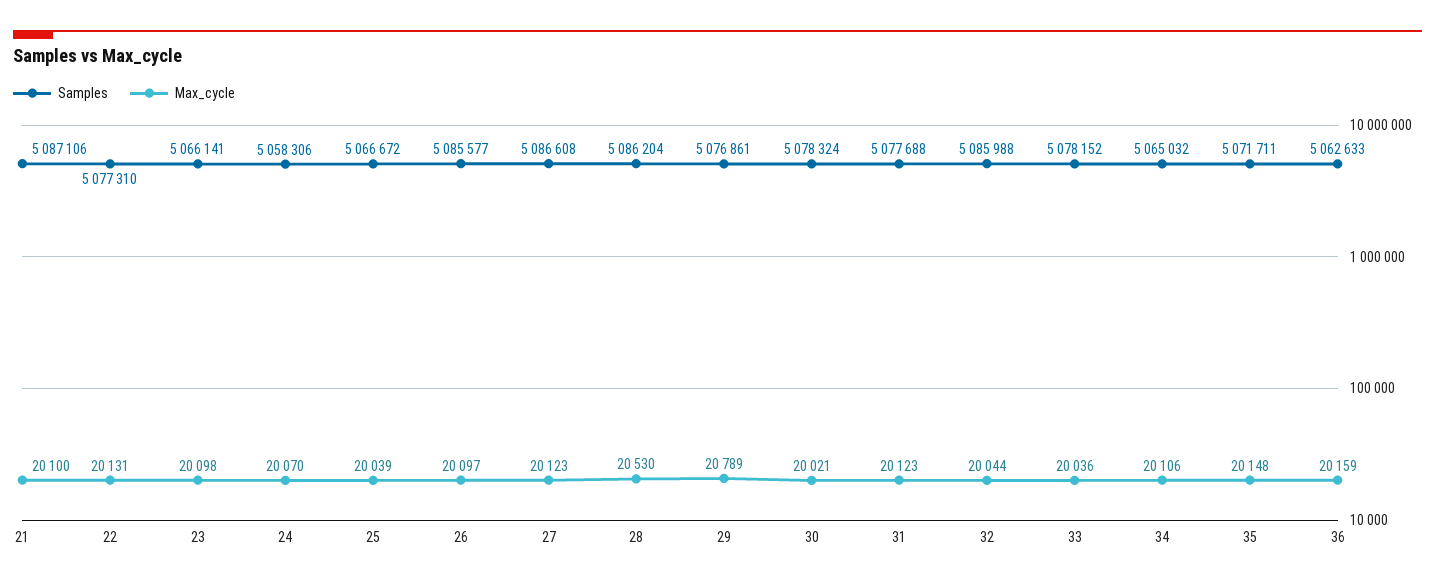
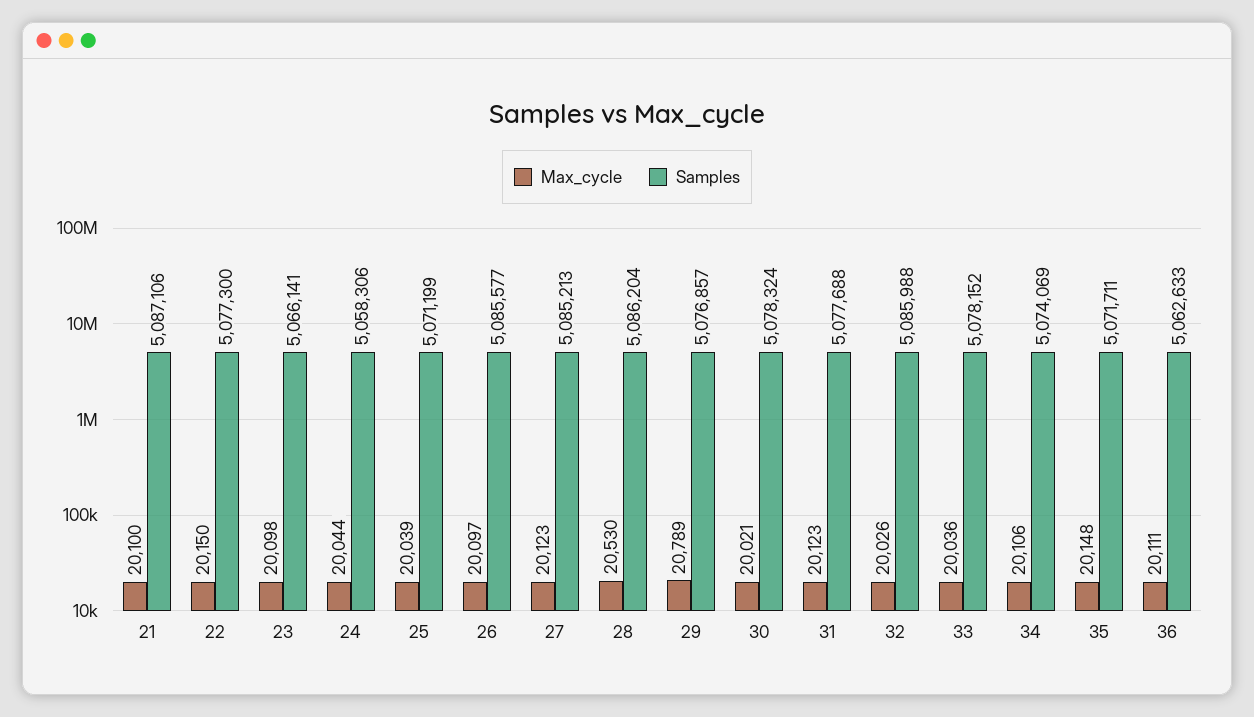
  {
    "Samples": {
      "21": 5087106,
-     "22": 5077310,
+     "22": 5077300,
      "23": 5066141,
      "24": 5058306,
-     "25": 5066672,
+     "25": 5071199,
      "26": 5085577,
-     "27": 5086608,
+     "27": 5085213,
      "28": 5086204,
-     "29": 5076861,
+     "29": 5076857,
      "30": 5078324,
      "31": 5077688,
      "32": 5085988,
      "33": 5078152,
-     "34": 5065032,
+     "34": 5074069,
      "35": 5071711,
      "36": 5062633
    },
    "Max_cycle": {
      "21": 20100,
-     "22": 20131,
+     "22": 20150,
      "23": 20098,
-     "24": 20070,
+     "24": 20044,
      "25": 20039,
      "26": 20097,
      "27": 20123,
      "28": 20530,
      "29": 20789,
      "30": 20021,
      "31": 20123,
-     "32": 20044,
+     "32": 20026,
      "33": 20036,
      "34": 20106,
      "35": 20148,
-     "36": 20159
+     "36": 20111
    }
  }

